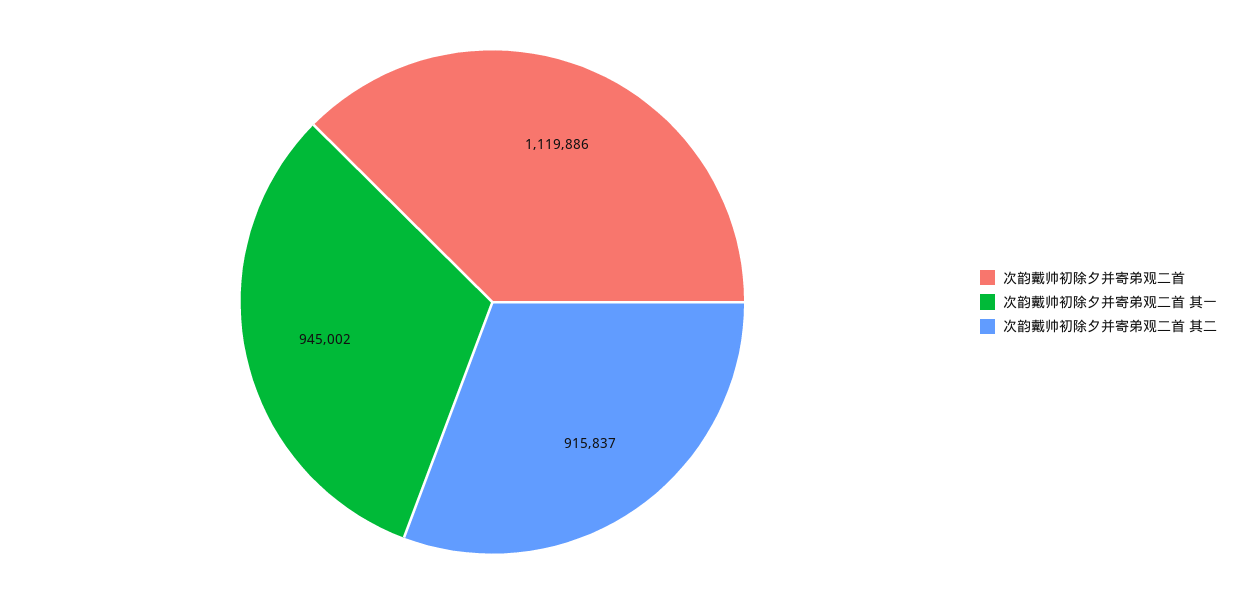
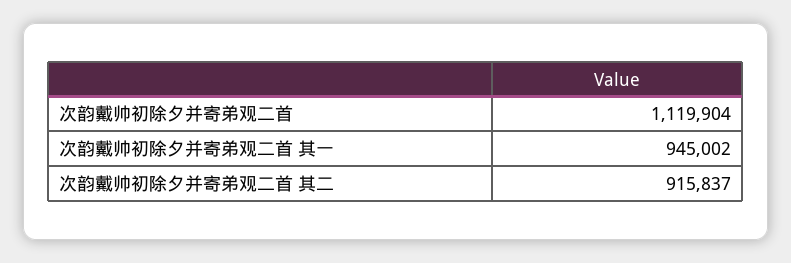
  {
-   "次韵戴帅初除夕并寄弟观二首": 1119886,
+   "次韵戴帅初除夕并寄弟观二首": 1119904,
    "次韵戴帅初除夕并寄弟观二首 其一": 945002,
    "次韵戴帅初除夕并寄弟观二首 其二": 915837
  }

